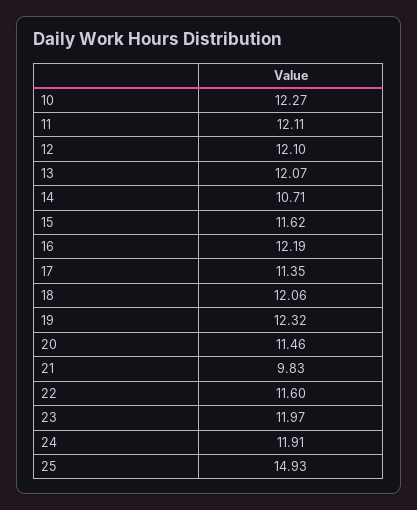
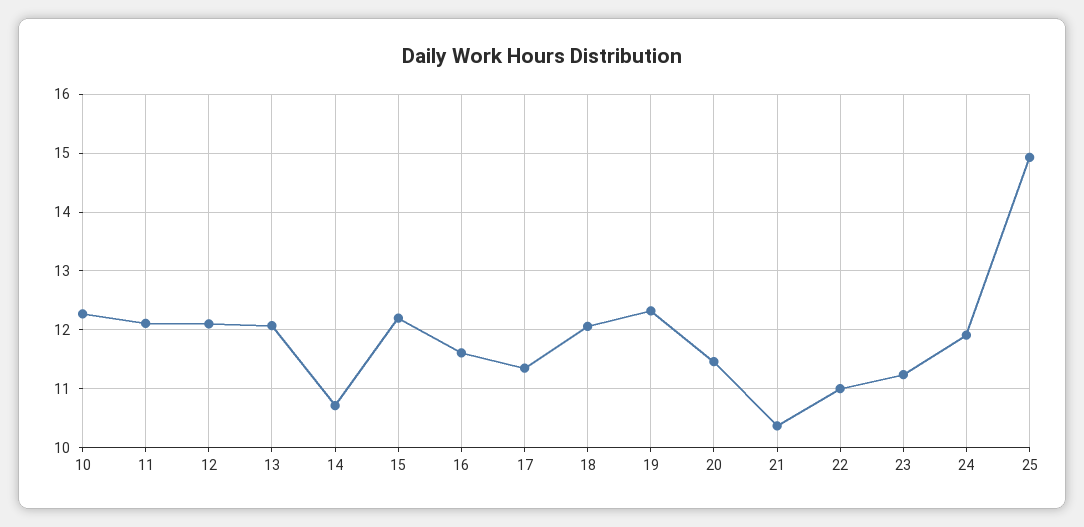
  {
    "10": 12.27,
    "11": 12.11,
    "12": 12.1,
    "13": 12.07,
    "14": 10.71,
-   "15": 11.62,
+   "15": 12.2,
-   "16": 12.19,
+   "16": 11.6,
    "17": 11.35,
    "18": 12.06,
    "19": 12.32,
    "20": 11.46,
-   "21": 9.83,
+   "21": 10.4,
-   "22": 11.6,
+   "22": 11,
-   "23": 11.97,
+   "23": 11.2,
    "24": 11.91,
    "25": 14.93
  }

